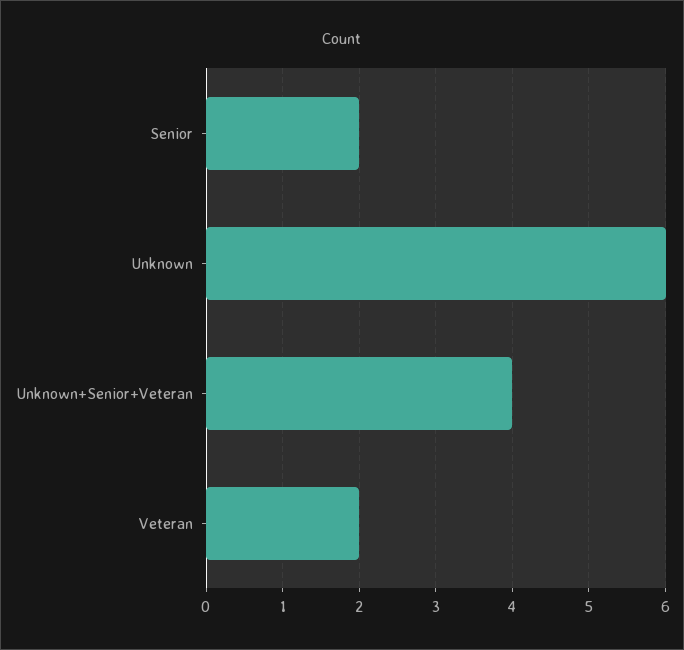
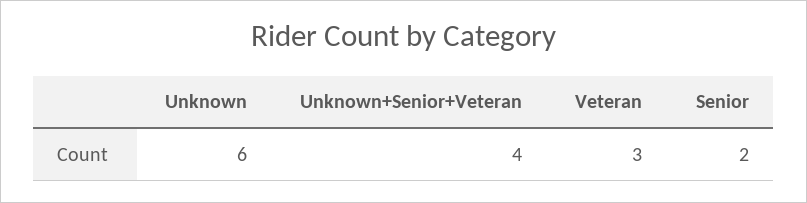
  {
    "Senior": 2,
    "Unknown": 6,
    "Unknown+Senior+Veteran": 4,
-   "Veteran": 2
+   "Veteran": 3
  }

